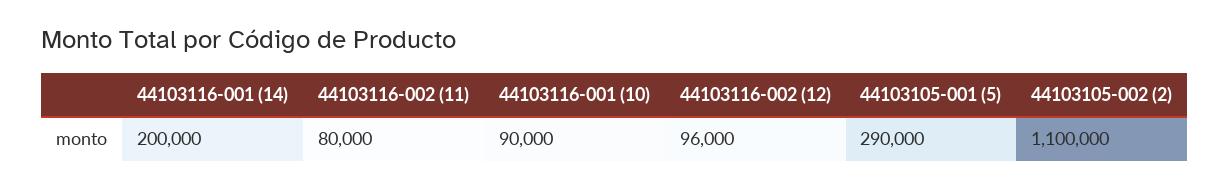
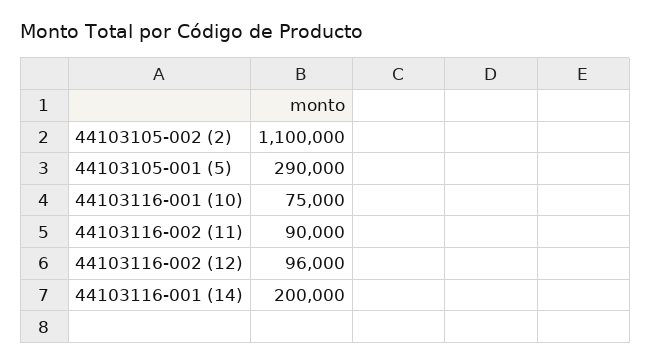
  {
    "44103116-001 (14)": 200000,
-   "44103116-002 (11)": 80000,
+   "44103116-002 (11)": 90000,
-   "44103116-001 (10)": 90000,
+   "44103116-001 (10)": 75000,
    "44103116-002 (12)": 96000,
    "44103105-001 (5)": 290000,
    "44103105-002 (2)": 1100000
  }

